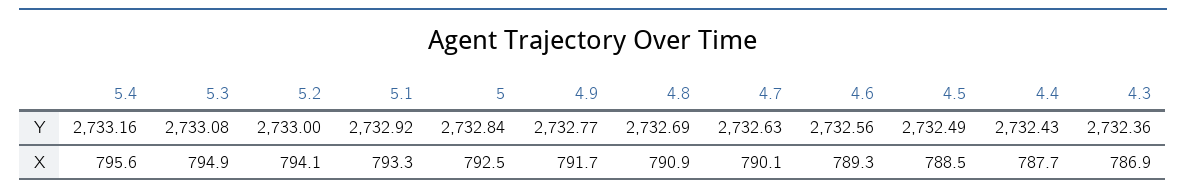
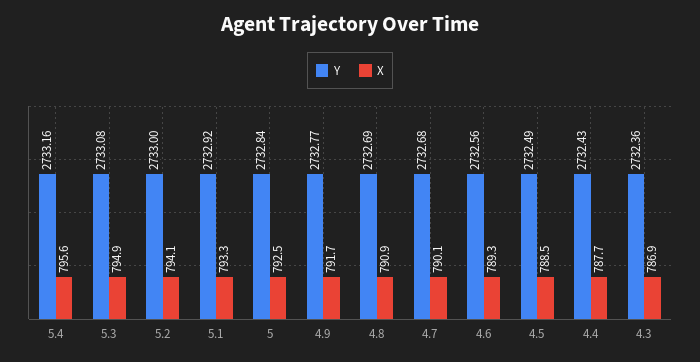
  {
    "Y": {
      "5.4": 2733.16,
      "5.3": 2733.08,
      "5.2": 2733,
      "5.1": 2732.92,
      "5": 2732.84,
      "4.9": 2732.77,
      "4.8": 2732.69,
-     "4.7": 2732.63,
+     "4.7": 2732.68,
      "4.6": 2732.56,
      "4.5": 2732.49,
      "4.4": 2732.43,
      "4.3": 2732.36
    },
    "X": {
      "5.4": 795.6,
      "5.3": 794.9,
      "5.2": 794.1,
      "5.1": 793.3,
      "5": 792.5,
      "4.9": 791.7,
      "4.8": 790.9,
      "4.7": 790.1,
      "4.6": 789.3,
      "4.5": 788.5,
      "4.4": 787.7,
      "4.3": 786.9
    }
  }

